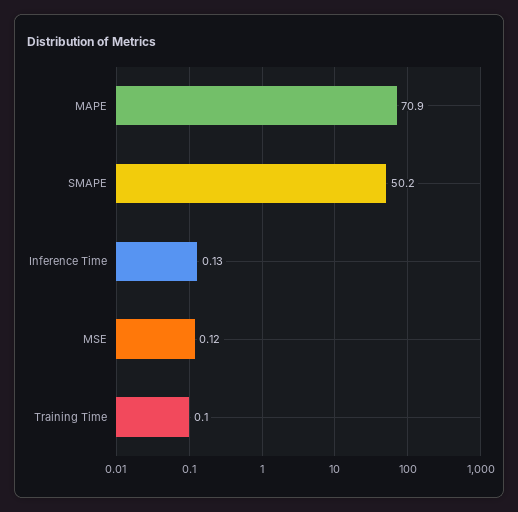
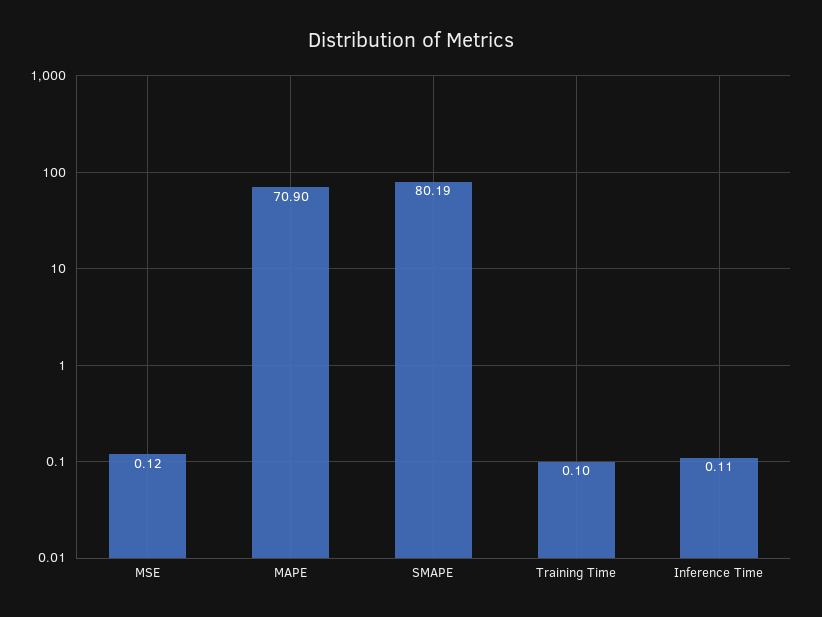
  {
    "MAPE": 70.9,
-   "SMAPE": 50.2,
+   "SMAPE": 80.19,
-   "Inference Time": 0.13,
+   "Inference Time": 0.11,
    "MSE": 0.12,
    "Training Time": 0.1
  }

